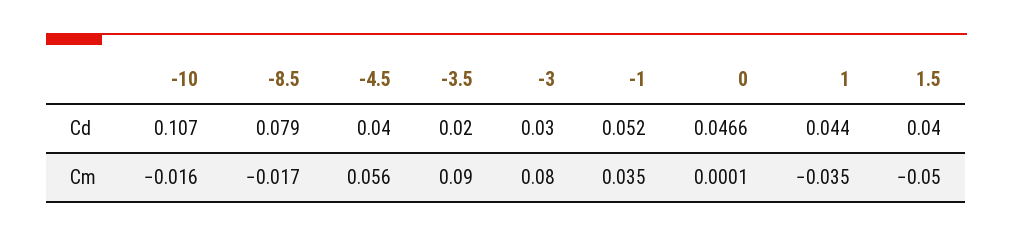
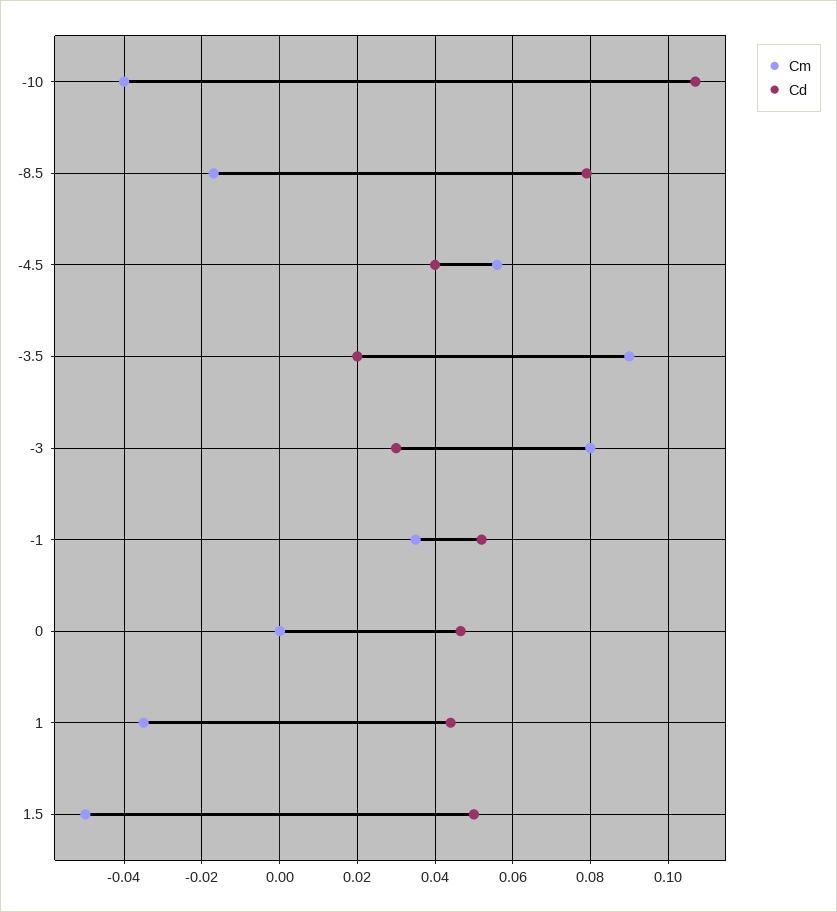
  {
    "Cd": {
      "-10": 0.107,
      "-8.5": 0.079,
      "-4.5": 0.04,
      "-3.5": 0.02,
      "-3": 0.03,
      "-1": 0.052,
      "0": 0.0466,
      "1": 0.044,
-     "1.5": 0.04
+     "1.5": 0.05
    },
    "Cm": {
-     "-10": -0.016,
+     "-10": -0.04,
      "-8.5": -0.017,
      "-4.5": 0.056,
      "-3.5": 0.09,
      "-3": 0.08,
      "-1": 0.035,
      "0": 0.0001,
      "1": -0.035,
      "1.5": -0.05
    }
  }

